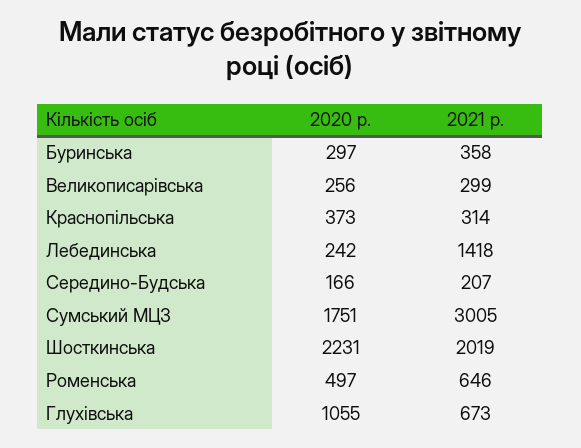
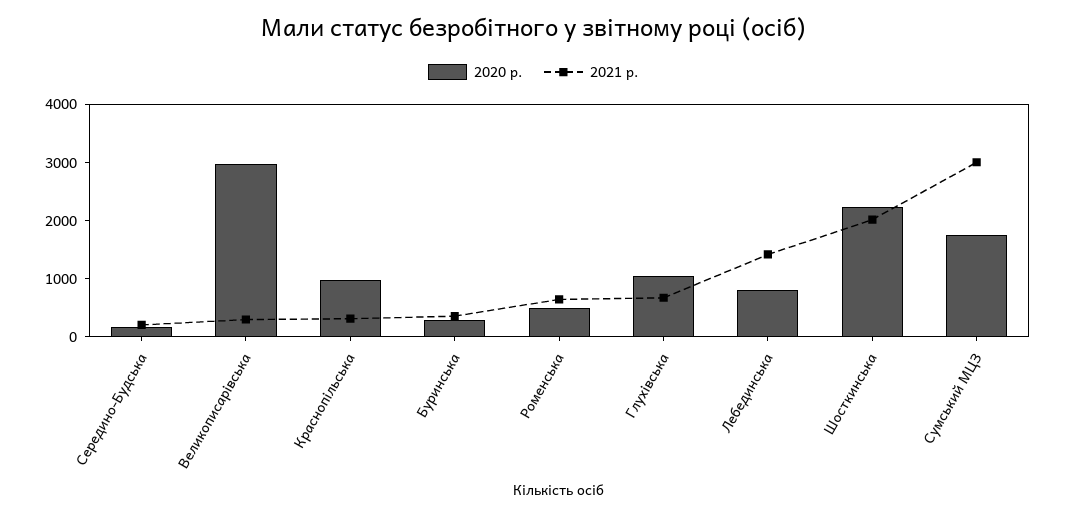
  {
    "2020 р.": {
      "Буринська": 297,
-     "Великописарівська": 256,
+     "Великописарівська": 3000,
-     "Краснопільська": 373,
+     "Краснопільська": 1000,
-     "Лебединська": 242,
+     "Лебединська": 800,
      "Середино-Будська": 166,
      "Сумський МЦЗ": 1751,
      "Шосткинська": 2231,
      "Роменська": 497,
      "Глухівська": 1055
    },
    "2021 р.": {
      "Буринська": 358,
      "Великописарівська": 299,
      "Краснопільська": 314,
      "Лебединська": 1418,
      "Середино-Будська": 207,
      "Сумський МЦЗ": 3005,
      "Шосткинська": 2019,
      "Роменська": 646,
      "Глухівська": 673
    }
  }

